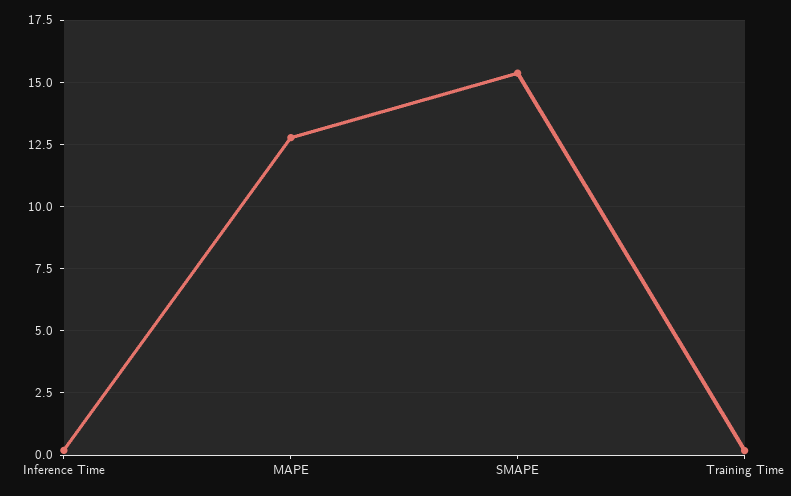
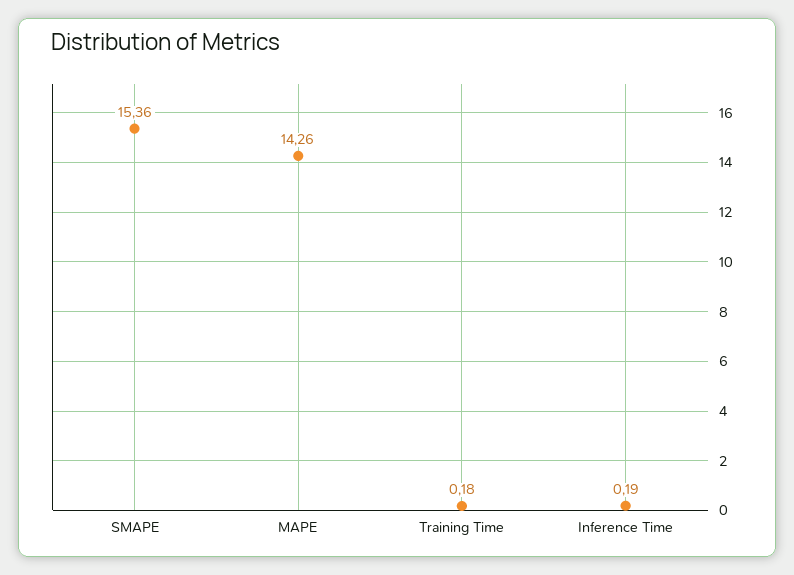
  {
    "Inference Time": 0.19,
-   "MAPE": 12.75,
+   "MAPE": 14.26,
    "SMAPE": 15.36,
    "Training Time": 0.18
  }

